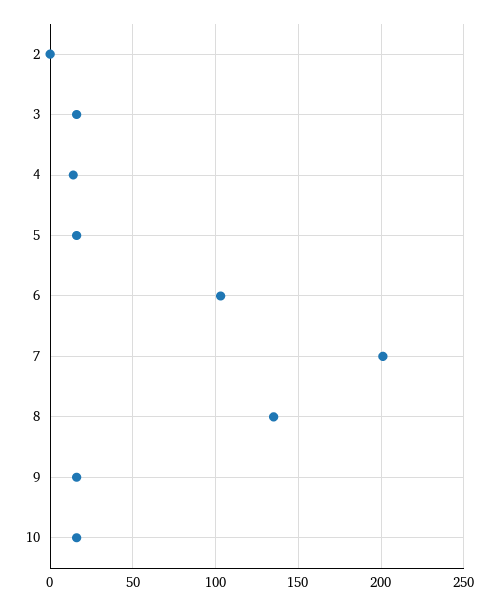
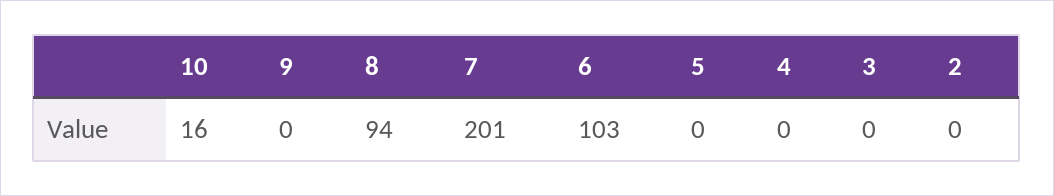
  {
    "2": 0,
-   "3": 15,
+   "3": 0,
-   "4": 15,
+   "4": 0,
-   "5": 15,
+   "5": 0,
    "6": 103,
    "7": 201,
-   "8": 135,
+   "8": 94,
-   "9": 15,
+   "9": 0,
    "10": 16
  }

